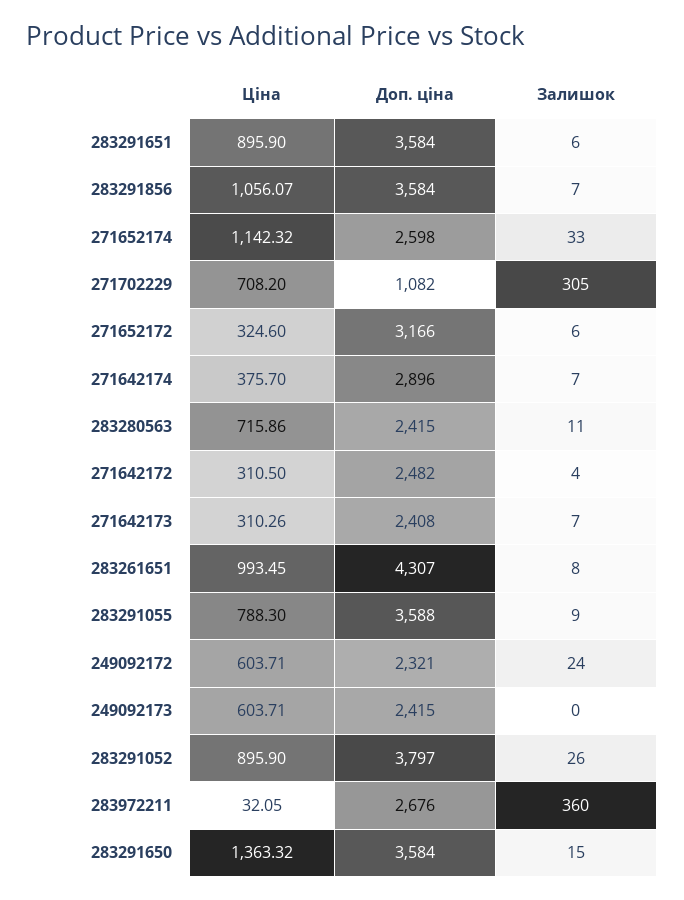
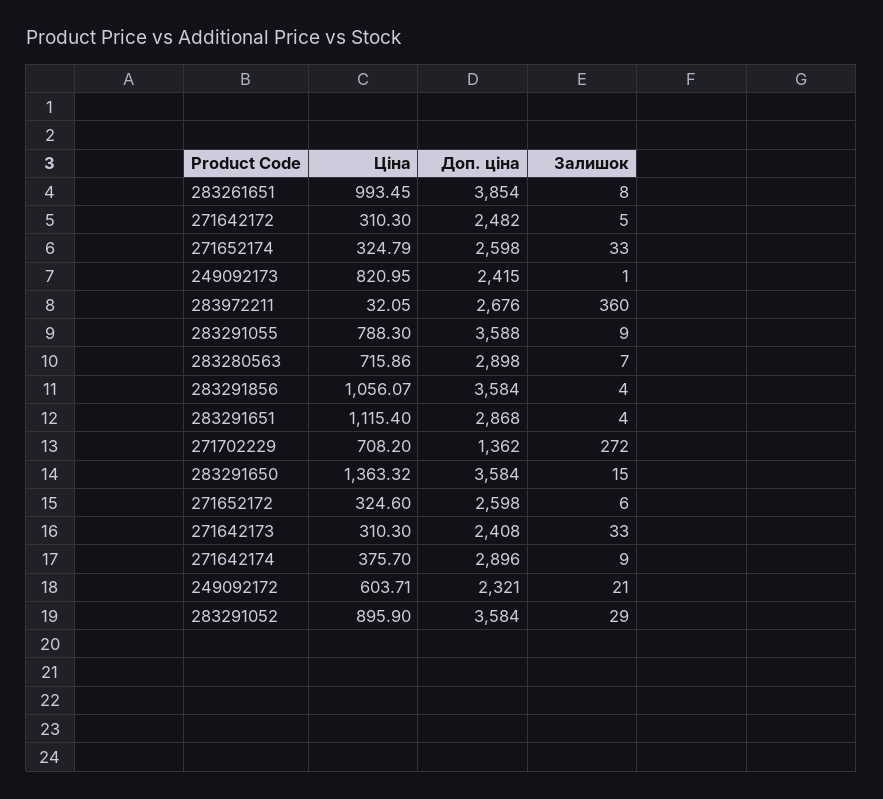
  {
    "Ціна": {
-     "283291651": 895.9,
+     "283291651": 1115.4,
      "283291856": 1056.07,
-     "271652174": 1142.32,
+     "271652174": 324.79,
      "271702229": 708.2,
      "271652172": 324.6,
      "271642174": 375.7,
      "283280563": 715.86,
-     "271642172": 310.5,
+     "271642172": 310.3,
-     "271642173": 310.26,
+     "271642173": 310.3,
      "283261651": 993.45,
      "283291055": 788.3,
      "249092172": 603.71,
-     "249092173": 603.71,
+     "249092173": 820.95,
      "283291052": 895.9,
      "283972211": 32.05,
      "283291650": 1363.32
    },
    "Доп. ціна": {
-     "283291651": 3584,
+     "283291651": 2868,
      "283291856": 3584,
      "271652174": 2598,
-     "271702229": 1082,
+     "271702229": 1362,
-     "271652172": 3166,
+     "271652172": 2598,
      "271642174": 2896,
-     "283280563": 2415,
+     "283280563": 2898,
      "271642172": 2482,
      "271642173": 2408,
-     "283261651": 4307,
+     "283261651": 3854,
      "283291055": 3588,
      "249092172": 2321,
      "249092173": 2415,
-     "283291052": 3797,
+     "283291052": 3584,
      "283972211": 2676,
      "283291650": 3584
    },
    "Залишок": {
-     "283291651": 6,
+     "283291651": 4,
-     "283291856": 7,
+     "283291856": 4,
      "271652174": 33,
-     "271702229": 305,
+     "271702229": 272,
      "271652172": 6,
-     "271642174": 7,
+     "271642174": 9,
-     "283280563": 11,
+     "283280563": 7,
-     "271642172": 4,
+     "271642172": 5,
-     "271642173": 7,
+     "271642173": 33,
      "283261651": 8,
      "283291055": 9,
-     "249092172": 24,
+     "249092172": 21,
-     "249092173": 0,
+     "249092173": 1,
-     "283291052": 26,
+     "283291052": 29,
      "283972211": 360,
      "283291650": 15
    }
  }

